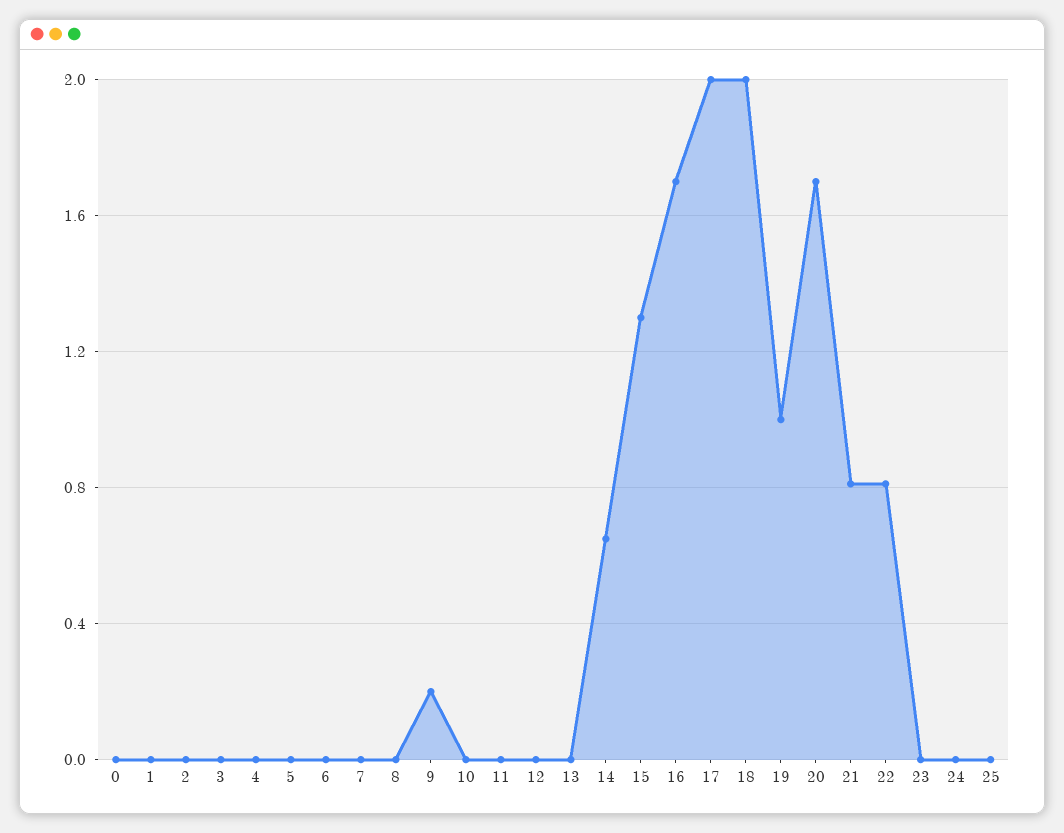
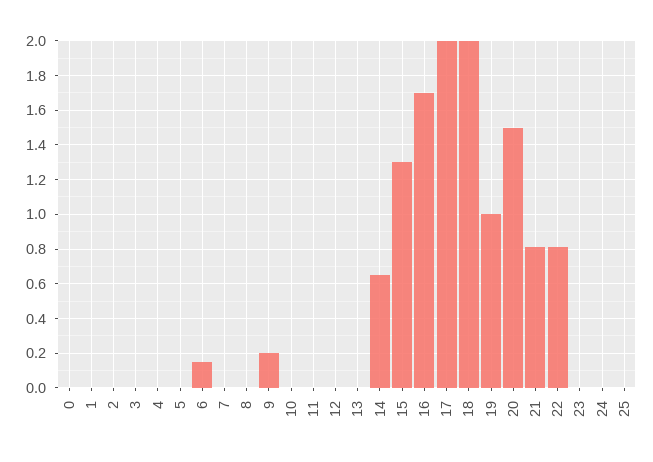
  {
    "0": 0,
    "1": 0,
    "2": 0,
    "3": 0,
    "4": 0,
    "5": 0,
-   "6": 0,
+   "6": 0.15,
    "7": 0,
    "8": 0,
    "9": 0.2,
    "10": 0,
    "11": 0,
    "12": 0,
    "13": 0,
    "14": 0.65,
    "15": 1.3,
    "16": 1.7,
    "17": 2,
    "18": 2,
    "19": 1,
-   "20": 1.7,
+   "20": 1.5,
    "21": 0.8,
    "22": 0.8,
    "23": 0,
    "24": 0,
    "25": 0
  }

